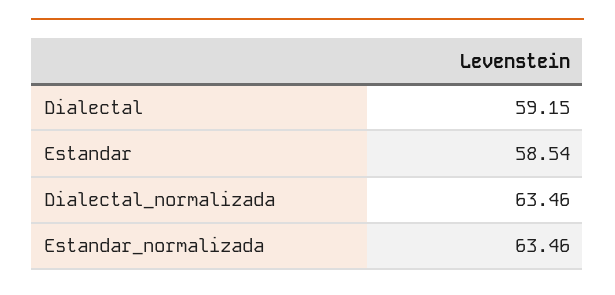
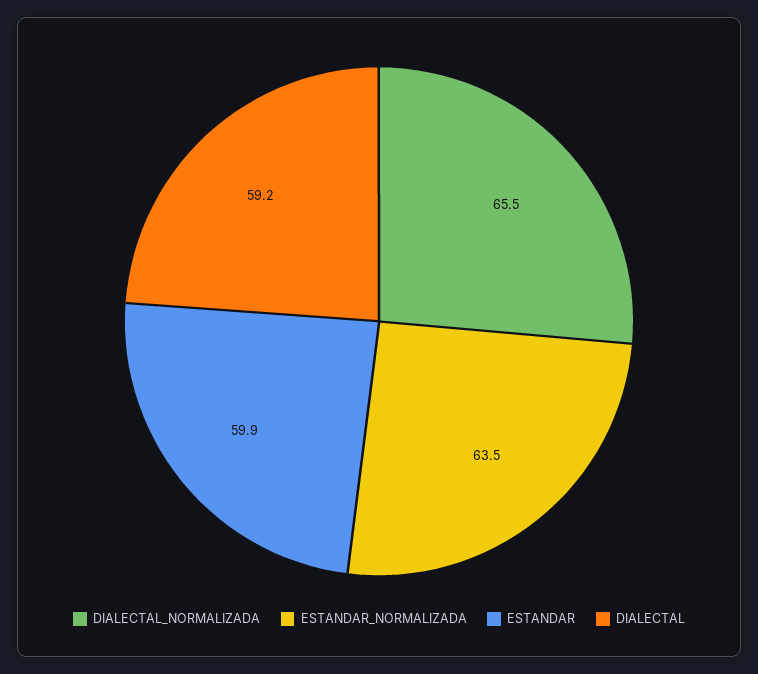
  {
    "Dialectal": 59.15,
-   "Estandar": 58.54,
+   "Estandar": 59.9,
-   "Dialectal_normalizada": 63.46,
+   "Dialectal_normalizada": 65.5,
    "Estandar_normalizada": 63.46
  }

